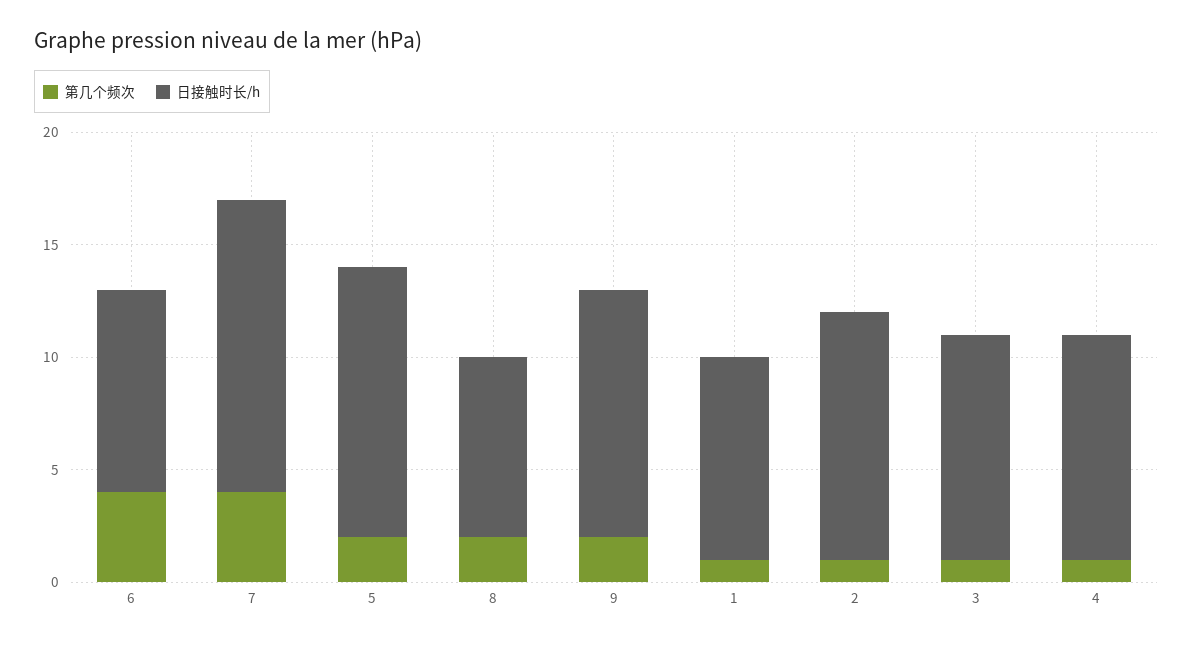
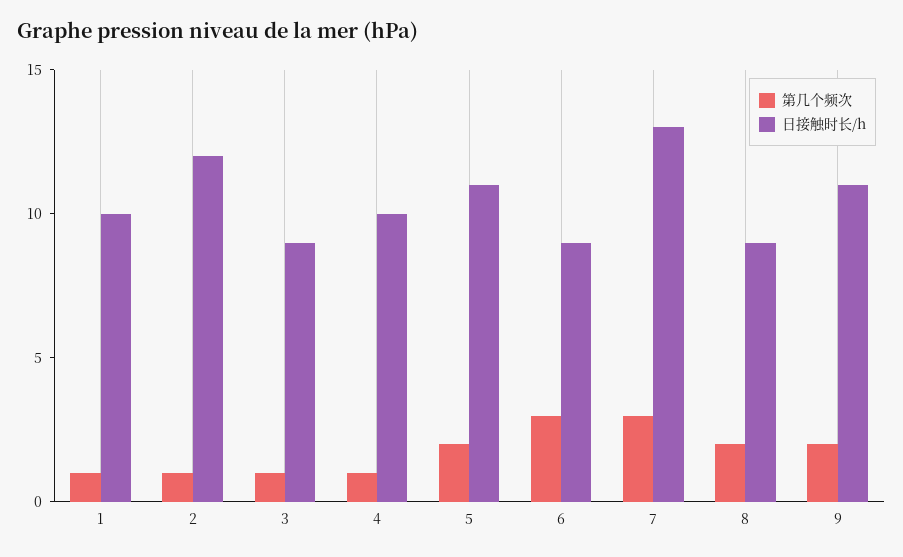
  {
    "第几个频次": {
-     "6": 4,
+     "6": 3,
-     "7": 4,
+     "7": 3,
      "5": 2,
      "8": 2,
      "9": 2,
      "1": 1,
      "2": 1,
      "3": 1,
      "4": 1
    },
    "日接触时长/h": {
      "6": 9,
      "7": 13,
-     "5": 12,
+     "5": 11,
-     "8": 8,
+     "8": 9,
      "9": 11,
-     "1": 9,
+     "1": 10,
-     "2": 11,
+     "2": 12,
-     "3": 10,
+     "3": 9,
      "4": 10
    }
  }

